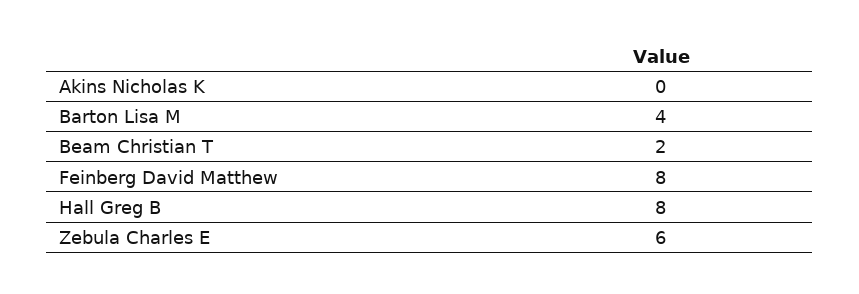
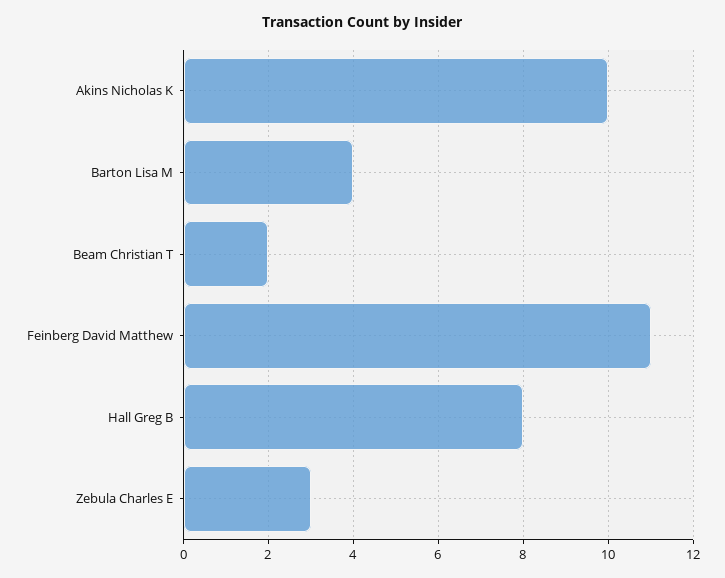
  {
-   "Akins Nicholas K": 0,
+   "Akins Nicholas K": 10,
    "Barton Lisa M": 4,
    "Beam Christian T": 2,
-   "Feinberg David Matthew": 8,
+   "Feinberg David Matthew": 11,
    "Hall Greg B": 8,
-   "Zebula Charles E": 6
+   "Zebula Charles E": 3
  }

